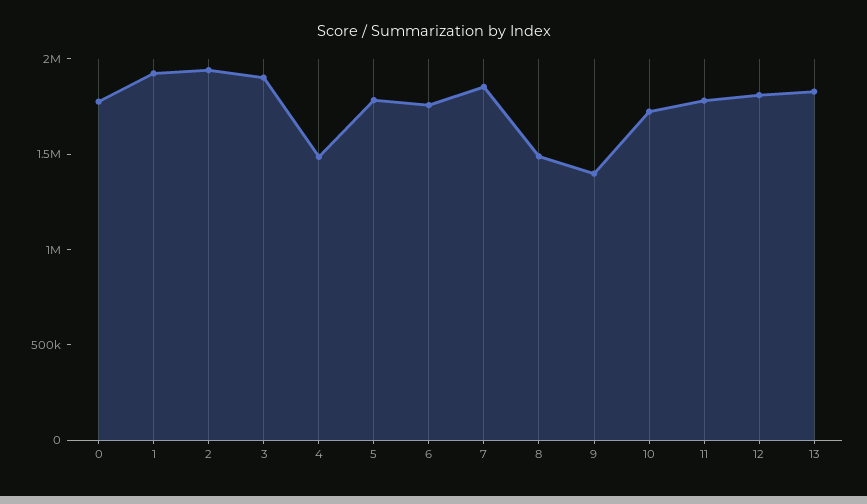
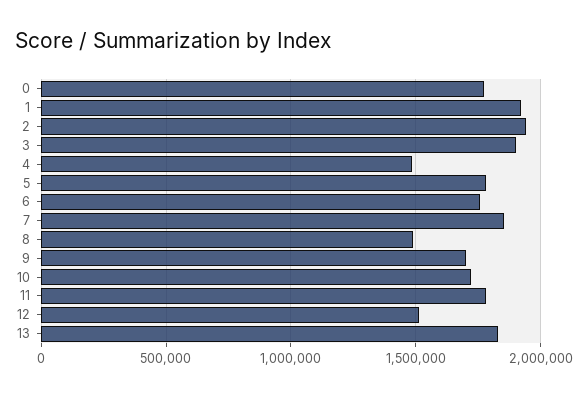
  {
    "0": 1750000,
    "1": 1900000,
    "2": 1950000,
    "3": 1900000,
    "4": 1500000,
    "5": 1800000,
    "6": 1750000,
    "7": 1850000,
    "8": 1500000,
-   "9": 1400000,
+   "9": 1700000,
    "10": 1700000,
    "11": 1800000,
-   "12": 1800000,
+   "12": 1500000,
    "13": 1850000
  }

